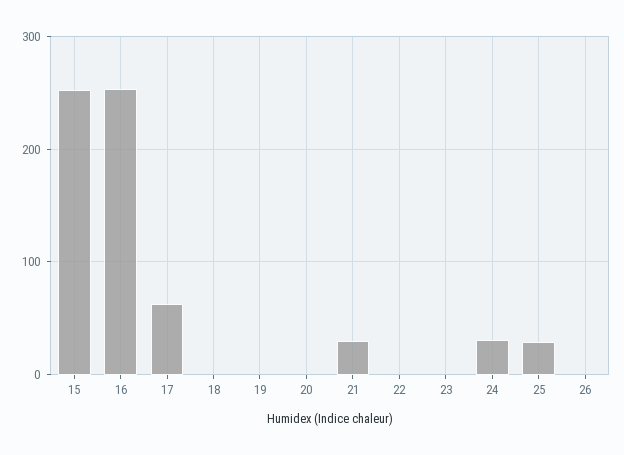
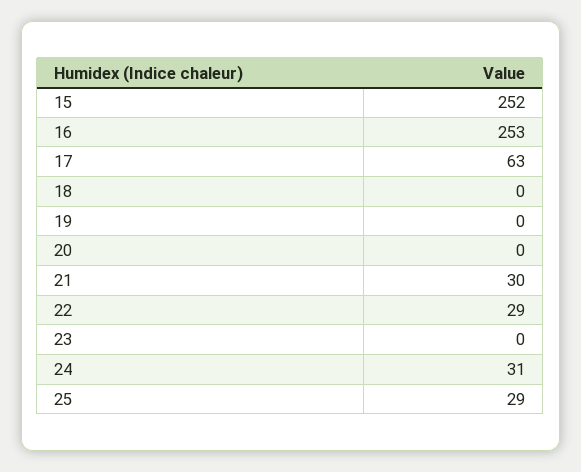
  {
    "15": 252,
    "16": 253,
    "17": 63,
    "18": 0,
    "19": 0,
    "20": 0,
    "21": 30,
-   "22": 0,
+   "22": 29,
    "23": 0,
    "24": 31,
-   "25": 29,
+   "25": 29
-   "26": 0
  }

